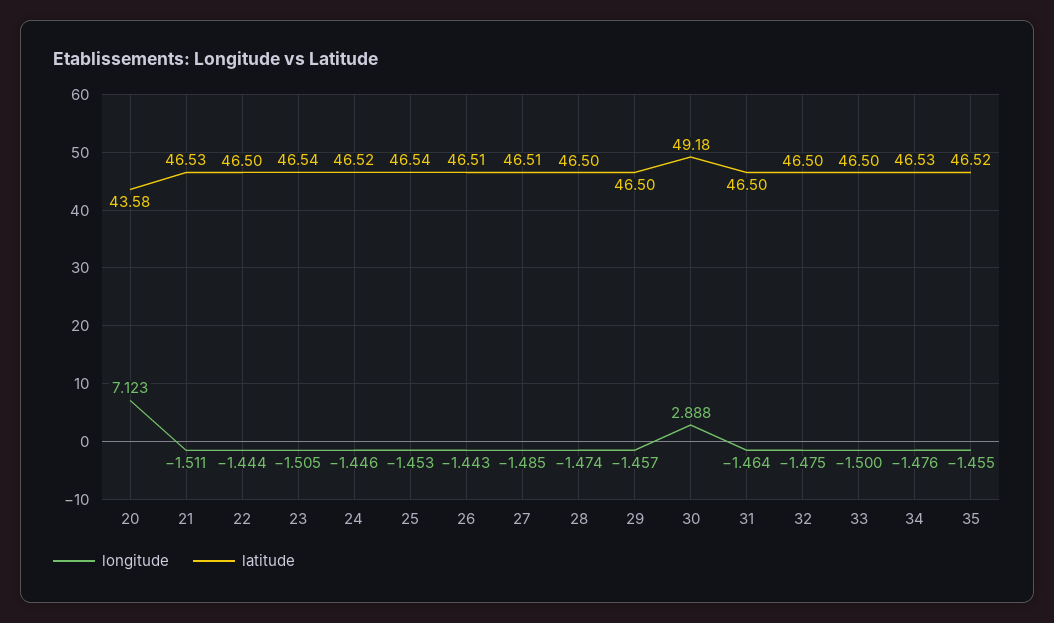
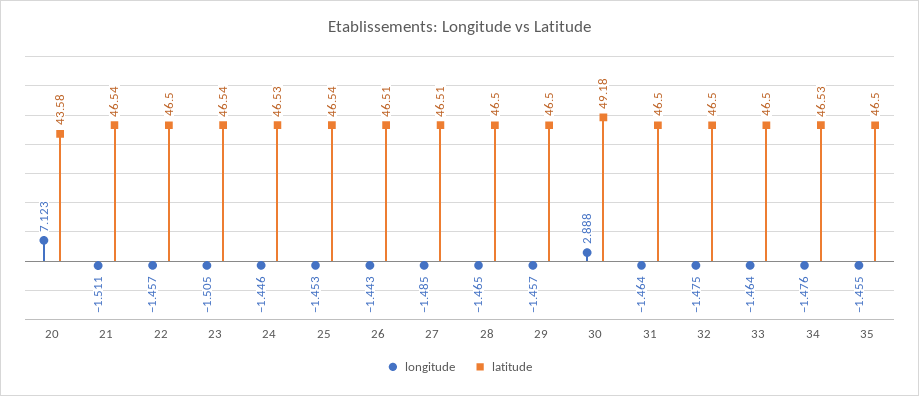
  {
    "longitude": {
      "20": 7.123,
      "21": -1.511,
-     "22": -1.444,
+     "22": -1.457,
      "23": -1.505,
      "24": -1.446,
      "25": -1.453,
      "26": -1.443,
      "27": -1.485,
-     "28": -1.474,
+     "28": -1.465,
      "29": -1.457,
      "30": 2.888,
      "31": -1.464,
      "32": -1.475,
-     "33": -1.5,
+     "33": -1.464,
      "34": -1.476,
      "35": -1.455
    },
    "latitude": {
      "20": 43.58,
-     "21": 46.53,
+     "21": 46.54,
      "22": 46.5,
      "23": 46.54,
-     "24": 46.52,
+     "24": 46.53,
      "25": 46.54,
      "26": 46.51,
      "27": 46.51,
      "28": 46.5,
      "29": 46.5,
      "30": 49.18,
      "31": 46.5,
      "32": 46.5,
      "33": 46.5,
      "34": 46.53,
-     "35": 46.52
+     "35": 46.5
    }
  }

